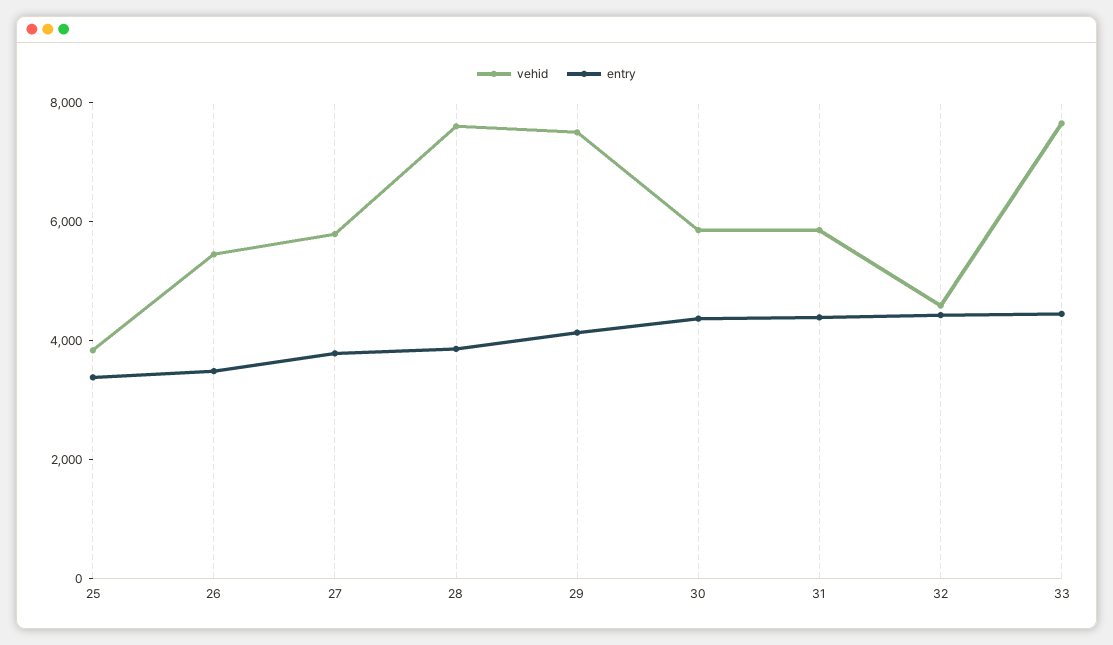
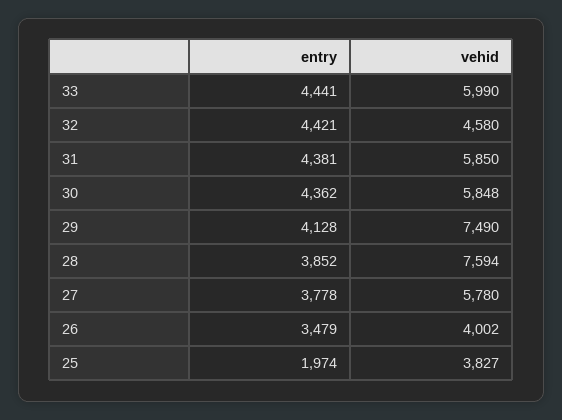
  {
    "vehid": {
      "25": 3827,
-     "26": 5500,
+     "26": 4002,
      "27": 5780,
      "28": 7594,
      "29": 7490,
      "30": 5848,
      "31": 5850,
      "32": 4580,
-     "33": 7500
+     "33": 5990
    },
    "entry": {
-     "25": 3500,
+     "25": 1974,
      "26": 3479,
      "27": 3778,
      "28": 3852,
      "29": 4128,
      "30": 4362,
      "31": 4381,
      "32": 4421,
      "33": 4441
    }
  }

